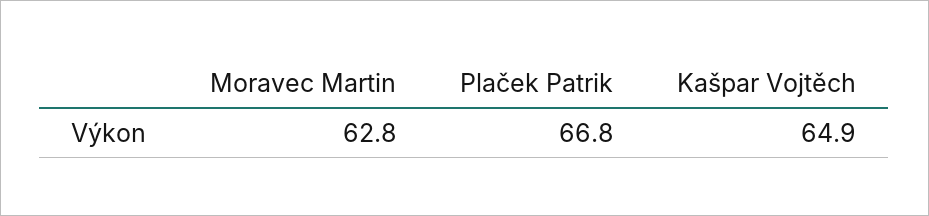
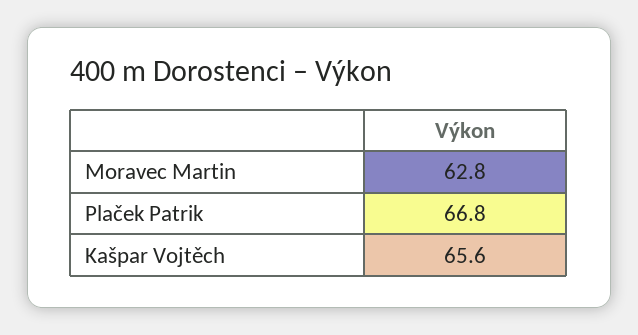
  {
    "Moravec Martin": 62.8,
    "Plaček Patrik": 66.8,
-   "Kašpar Vojtěch": 64.9
+   "Kašpar Vojtěch": 65.6
  }

